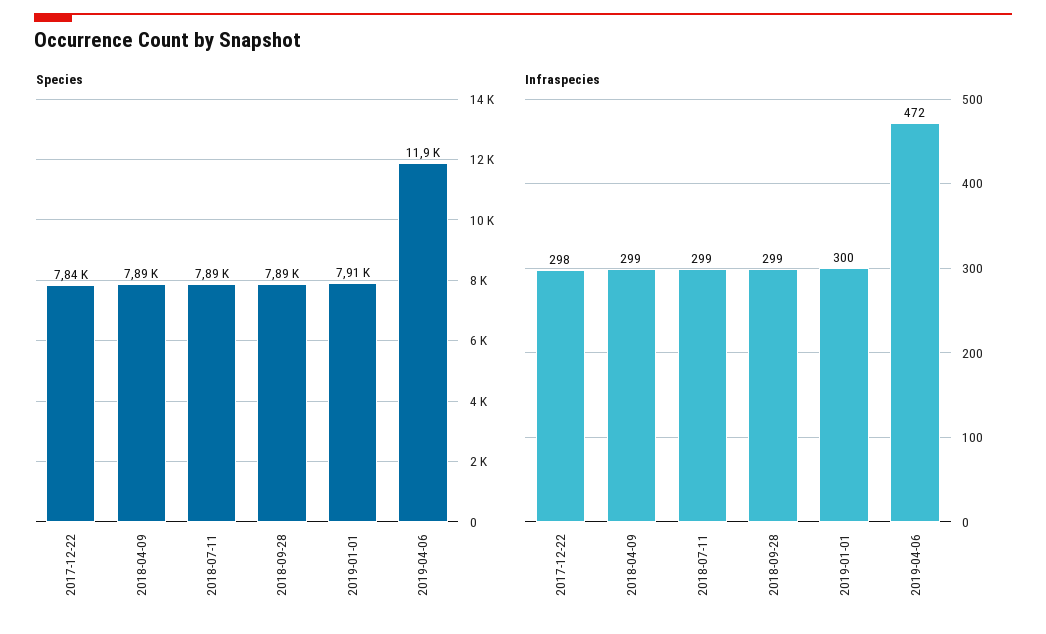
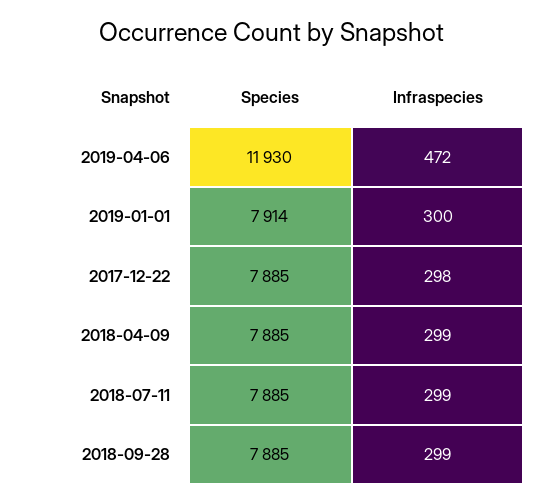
  {
    "Species": {
-     "2017-12-22": 7840,
+     "2017-12-22": 7885,
      "2018-04-09": 7885,
      "2018-07-11": 7885,
      "2018-09-28": 7885,
      "2019-01-01": 7914,
      "2019-04-06": 11930
    },
    "Infraspecies": {
      "2017-12-22": 298,
      "2018-04-09": 299,
      "2018-07-11": 299,
      "2018-09-28": 299,
      "2019-01-01": 300,
      "2019-04-06": 472
    }
  }

